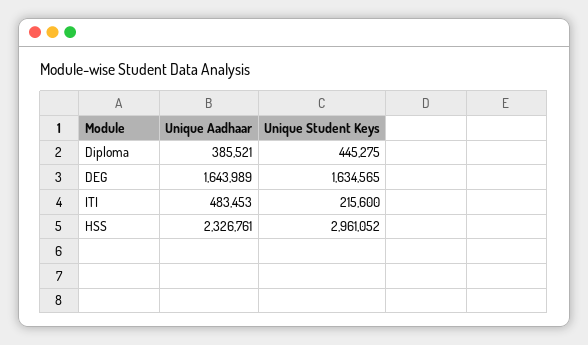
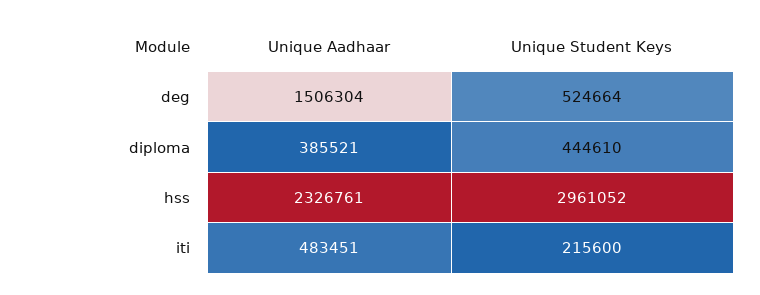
  {
    "Unique Aadhaar": {
      "Diploma": 385521,
-     "DEG": 1643989,
+     "DEG": 1506304,
-     "ITI": 483453,
+     "ITI": 483451,
      "HSS": 2326761
    },
    "Unique Student Keys": {
-     "Diploma": 445275,
+     "Diploma": 444610,
-     "DEG": 1634565,
+     "DEG": 524664,
      "ITI": 215600,
      "HSS": 2961052
    }
  }

